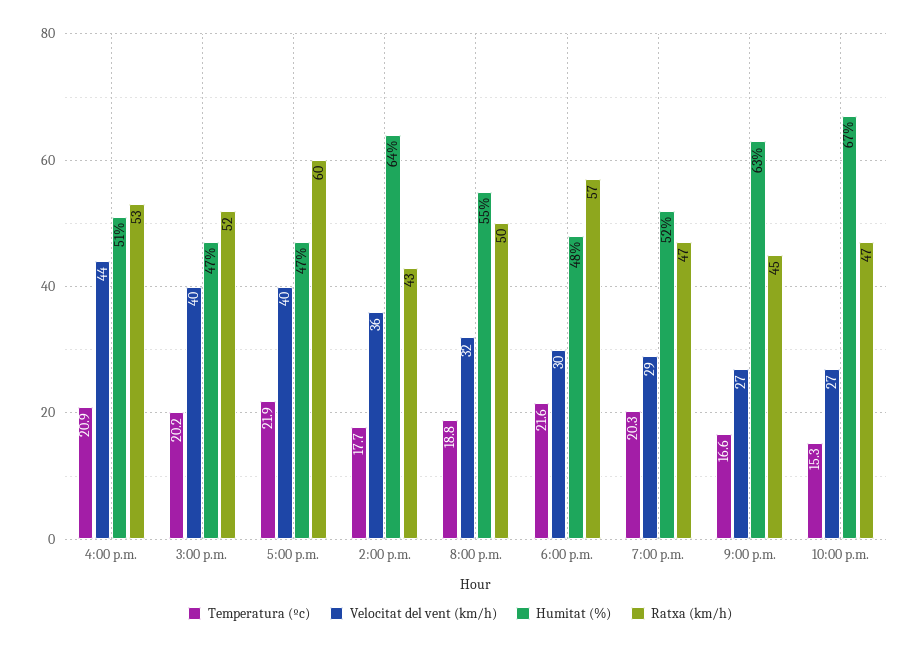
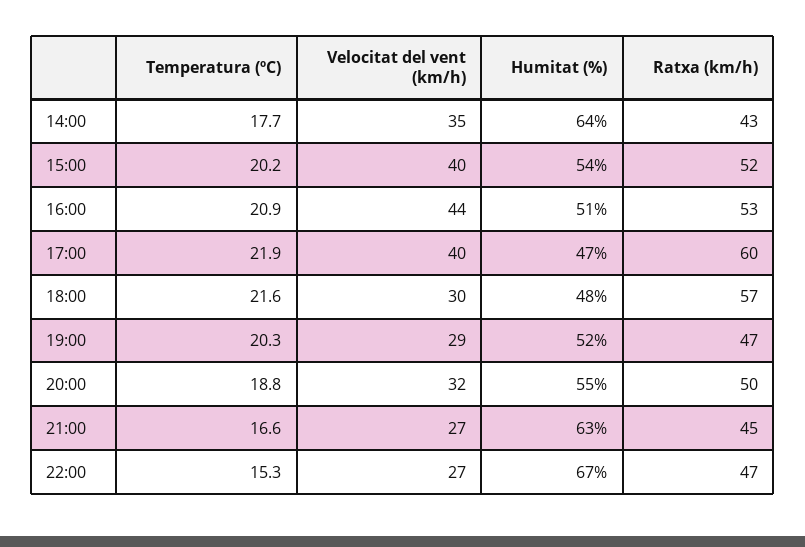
  {
    "Temperatura (ºc)": {
      "4:00 p.m.": 20.9,
      "3:00 p.m.": 20.2,
      "5:00 p.m.": 21.9,
      "2:00 p.m.": 17.7,
      "8:00 p.m.": 18.8,
      "6:00 p.m.": 21.6,
      "7:00 p.m.": 20.3,
      "9:00 p.m.": 16.6,
      "10:00 p.m.": 15.3
    },
    "Velocitat del vent (km/h)": {
      "4:00 p.m.": 44,
      "3:00 p.m.": 40,
      "5:00 p.m.": 40,
-     "2:00 p.m.": 36,
+     "2:00 p.m.": 35,
      "8:00 p.m.": 32,
      "6:00 p.m.": 30,
      "7:00 p.m.": 29,
      "9:00 p.m.": 27,
      "10:00 p.m.": 27
    },
    "Humitat (%)": {
      "4:00 p.m.": 51,
-     "3:00 p.m.": 47,
+     "3:00 p.m.": 54,
      "5:00 p.m.": 47,
      "2:00 p.m.": 64,
      "8:00 p.m.": 55,
      "6:00 p.m.": 48,
      "7:00 p.m.": 52,
      "9:00 p.m.": 63,
      "10:00 p.m.": 67
    },
    "Ratxa (km/h)": {
      "4:00 p.m.": 53,
      "3:00 p.m.": 52,
      "5:00 p.m.": 60,
      "2:00 p.m.": 43,
      "8:00 p.m.": 50,
      "6:00 p.m.": 57,
      "7:00 p.m.": 47,
      "9:00 p.m.": 45,
      "10:00 p.m.": 47
    }
  }

